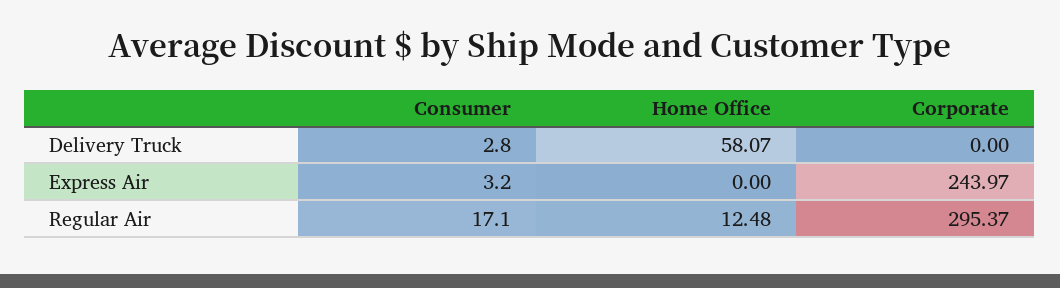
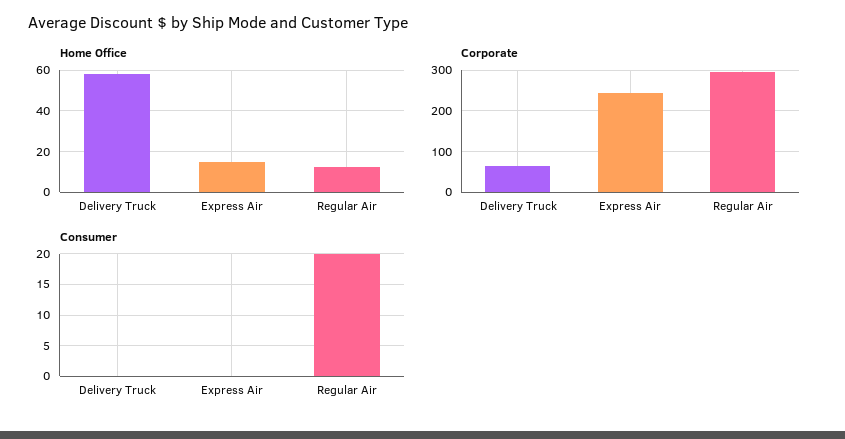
  {
    "Consumer": {
-     "Delivery Truck": 2.8,
+     "Delivery Truck": 0,
-     "Express Air": 3.2,
+     "Express Air": 0,
-     "Regular Air": 17.1
+     "Regular Air": 20
    },
    "Home Office": {
      "Delivery Truck": 58.07,
-     "Express Air": 0,
+     "Express Air": 15,
      "Regular Air": 12.48
    },
    "Corporate": {
-     "Delivery Truck": 0,
+     "Delivery Truck": 60,
      "Express Air": 243.97,
      "Regular Air": 295.37
    }
  }

